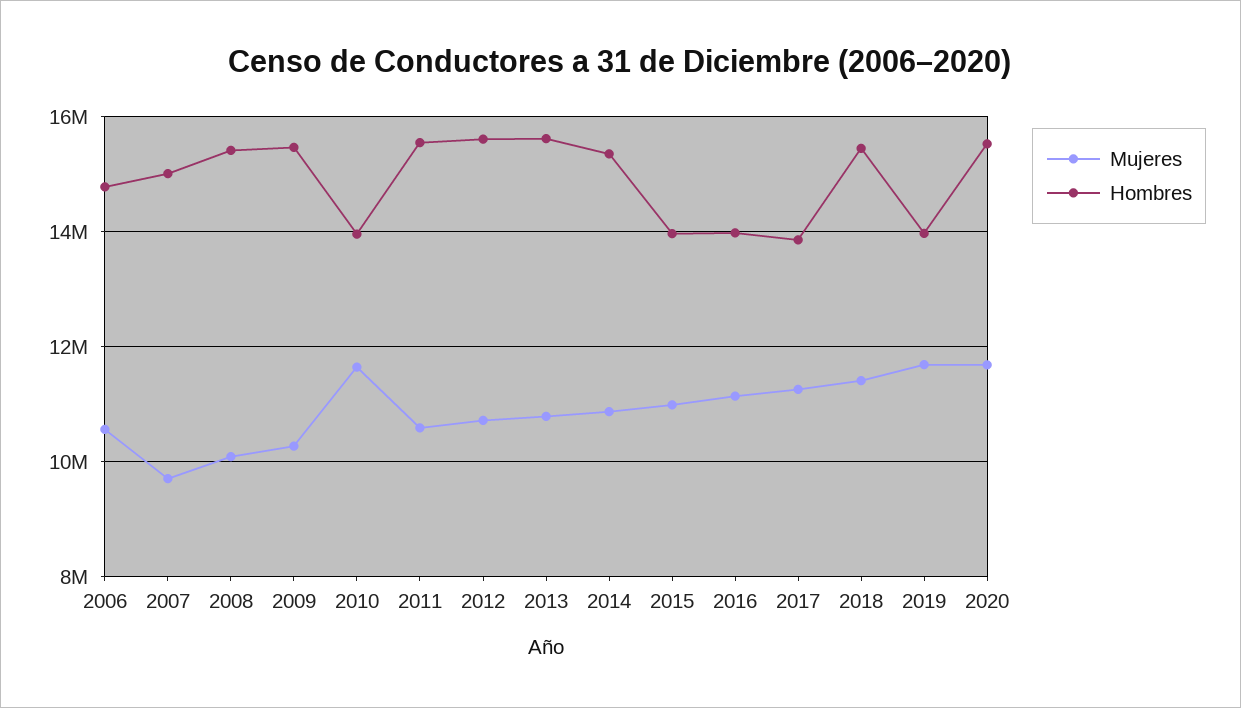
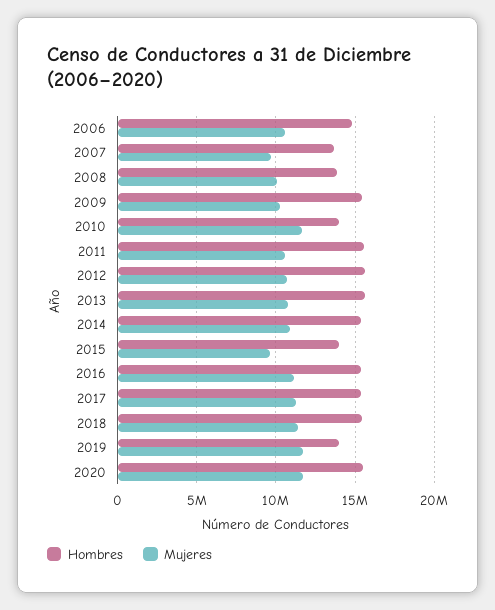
  {
    "Mujeres": {
      "2006": 10600000,
      "2007": 9800000,
      "2008": 10000000,
      "2009": 10200000,
      "2010": 11600000,
      "2011": 10600000,
      "2012": 10800000,
      "2013": 10800000,
      "2014": 10800000,
-     "2015": 11000000,
+     "2015": 9500000,
      "2016": 11200000,
      "2017": 11200000,
      "2018": 11400000,
      "2019": 11600000,
      "2020": 11600000
    },
    "Hombres": {
      "2006": 14800000,
-     "2007": 15000000,
+     "2007": 13500000,
-     "2008": 15400000,
+     "2008": 14000000,
      "2009": 15400000,
      "2010": 14000000,
      "2011": 15600000,
      "2012": 15600000,
      "2013": 15600000,
      "2014": 15400000,
      "2015": 14000000,
-     "2016": 14000000,
+     "2016": 15500000,
-     "2017": 13800000,
+     "2017": 15500000,
      "2018": 15400000,
      "2019": 14000000,
      "2020": 15600000
    }
  }

